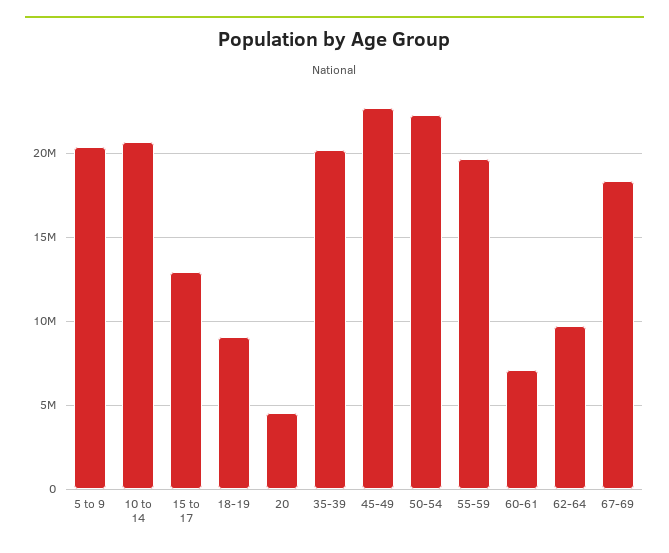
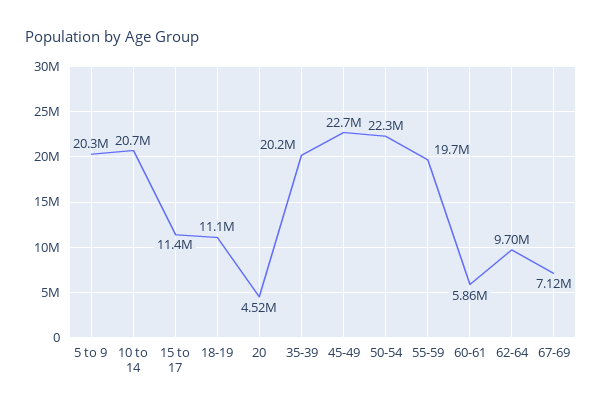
  {
    "5 to 9": 20300000,
    "10 to 14": 20700000,
-   "15 to 17": 13000000,
+   "15 to 17": 11400000,
-   "18-19": 9000000,
+   "18-19": 11100000,
    "20": 4520000,
    "35-39": 20200000,
    "45-49": 22700000,
    "50-54": 22300000,
    "55-59": 19700000,
-   "60-61": 7000000,
+   "60-61": 5860000,
    "62-64": 9700000,
-   "67-69": 18500000
+   "67-69": 7120000
  }

